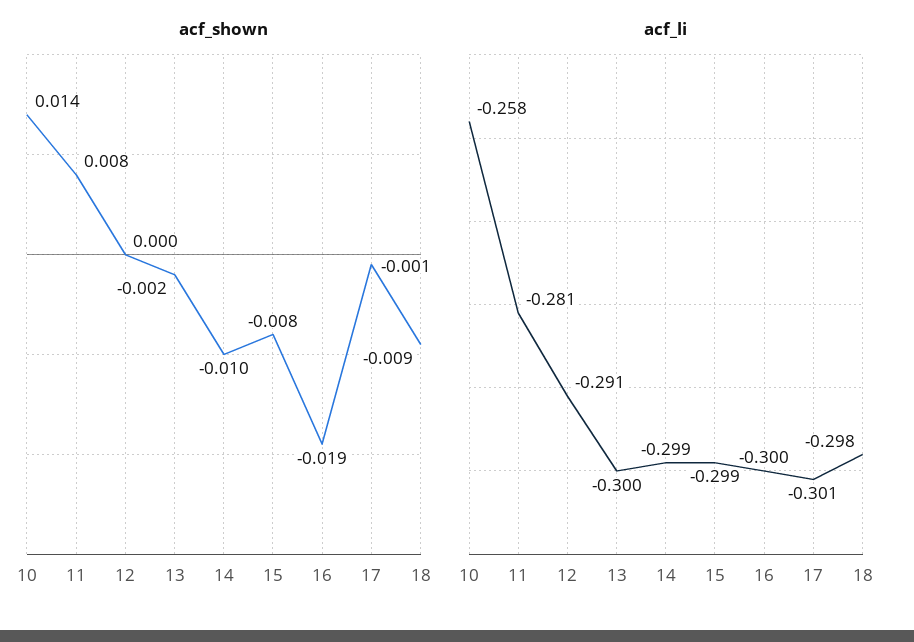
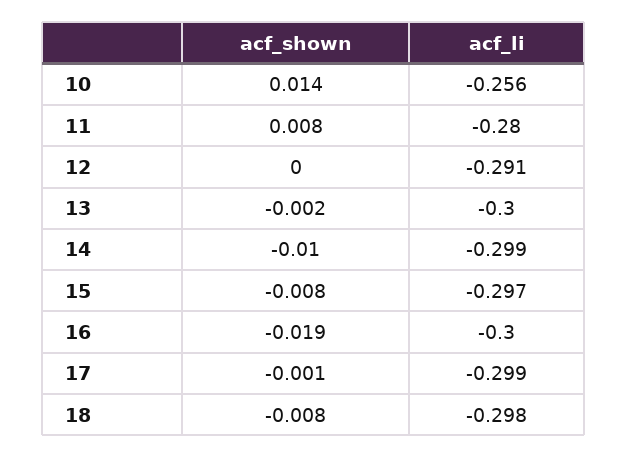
  {
    "acf_shown": {
      "10": 0.014,
      "11": 0.008,
      "12": 0,
      "13": -0.002,
      "14": -0.01,
      "15": -0.008,
      "16": -0.019,
      "17": -0.001,
-     "18": -0.009
+     "18": -0.008
    },
    "acf_li": {
-     "10": -0.258,
+     "10": -0.256,
-     "11": -0.281,
+     "11": -0.28,
      "12": -0.291,
      "13": -0.3,
      "14": -0.299,
-     "15": -0.299,
+     "15": -0.297,
      "16": -0.3,
-     "17": -0.301,
+     "17": -0.299,
      "18": -0.298
    }
  }

